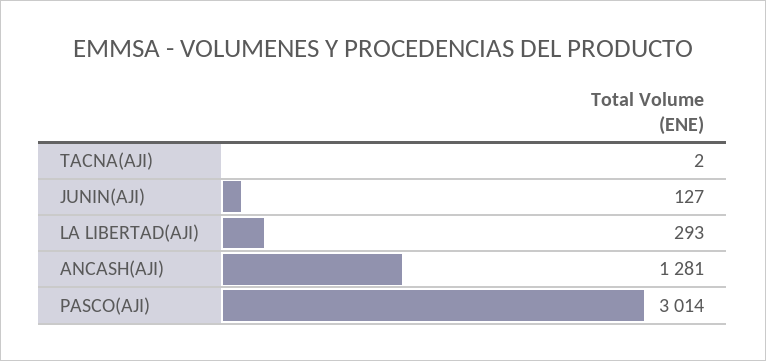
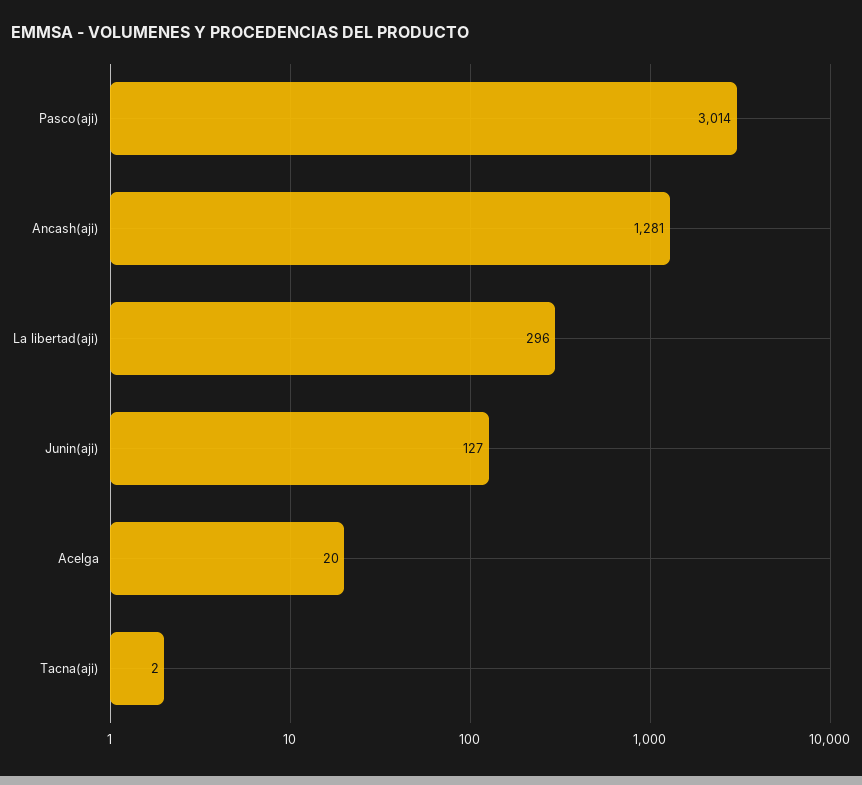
  {
    "TACNA(AJI)": 2,
    "JUNIN(AJI)": 127,
-   "LA LIBERTAD(AJI)": 293,
+   "LA LIBERTAD(AJI)": 296,
    "ANCASH(AJI)": 1281,
-   "PASCO(AJI)": 3014
+   "PASCO(AJI)": 3014,
+   "Acelga": 20
  }

